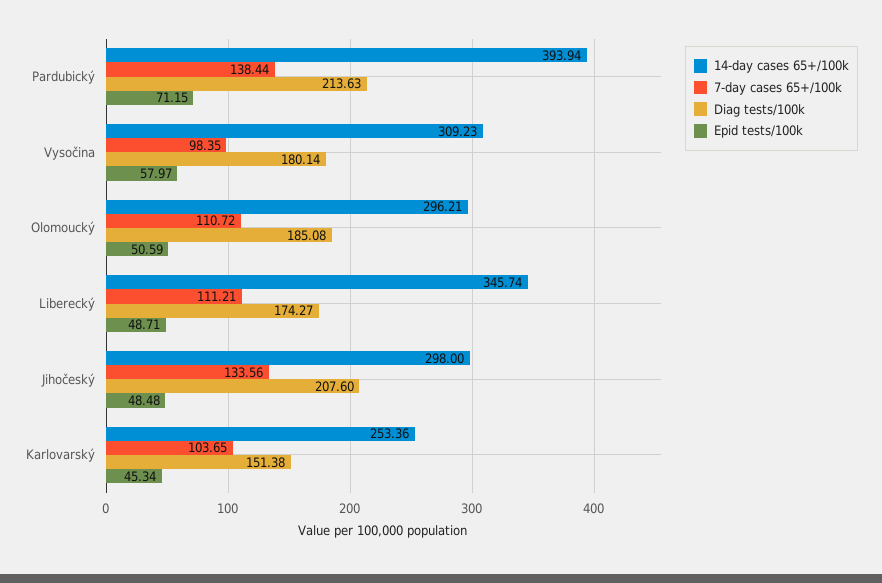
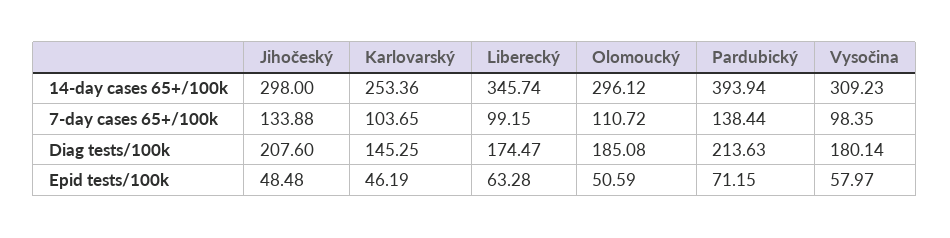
  {
    "14-day cases 65+/100k": {
      "Pardubický": 393.94,
      "Vysočina": 309.23,
-     "Olomoucký": 296.21,
+     "Olomoucký": 296.12,
      "Liberecký": 345.74,
      "Jihočeský": 298,
      "Karlovarský": 253.36
    },
    "7-day cases 65+/100k": {
      "Pardubický": 138.44,
      "Vysočina": 98.35,
      "Olomoucký": 110.72,
-     "Liberecký": 111.21,
+     "Liberecký": 99.15,
-     "Jihočeský": 133.56,
+     "Jihočeský": 133.88,
      "Karlovarský": 103.65
    },
    "Diag tests/100k": {
      "Pardubický": 213.63,
      "Vysočina": 180.14,
      "Olomoucký": 185.08,
-     "Liberecký": 174.27,
+     "Liberecký": 174.47,
      "Jihočeský": 207.6,
-     "Karlovarský": 151.38
+     "Karlovarský": 145.25
    },
    "Epid tests/100k": {
      "Pardubický": 71.15,
      "Vysočina": 57.97,
      "Olomoucký": 50.59,
-     "Liberecký": 48.71,
+     "Liberecký": 63.28,
      "Jihočeský": 48.48,
-     "Karlovarský": 45.34
+     "Karlovarský": 46.19
    }
  }

